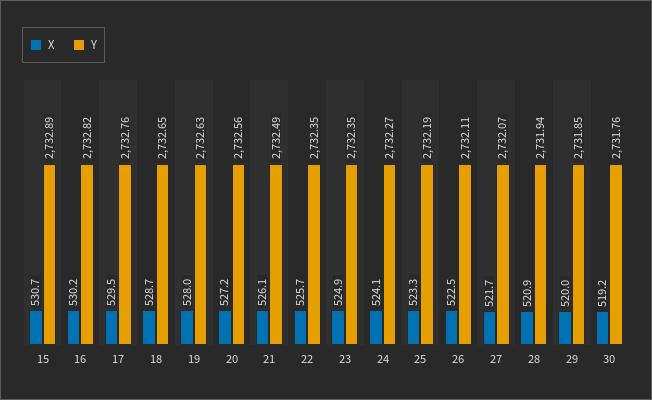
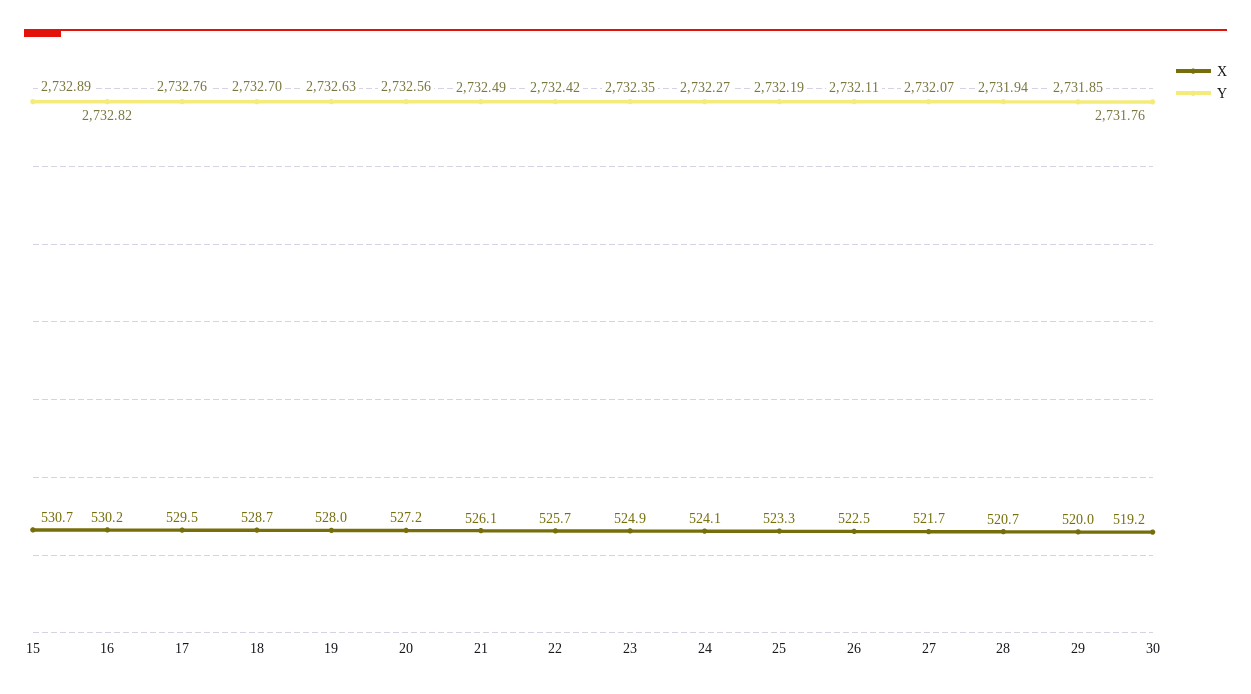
  {
    "X": {
      "15": 530.7,
      "16": 530.2,
      "17": 529.5,
      "18": 528.7,
      "19": 528,
      "20": 527.2,
      "21": 526.1,
      "22": 525.7,
      "23": 524.9,
      "24": 524.1,
      "25": 523.3,
      "26": 522.5,
      "27": 521.7,
-     "28": 520.9,
+     "28": 520.7,
      "29": 520,
      "30": 519.2
    },
    "Y": {
      "15": 2732.89,
      "16": 2732.82,
      "17": 2732.76,
-     "18": 2732.65,
+     "18": 2732.7,
      "19": 2732.63,
      "20": 2732.56,
      "21": 2732.49,
-     "22": 2732.35,
+     "22": 2732.42,
      "23": 2732.35,
      "24": 2732.27,
      "25": 2732.19,
      "26": 2732.11,
      "27": 2732.07,
      "28": 2731.94,
      "29": 2731.85,
      "30": 2731.76
    }
  }

